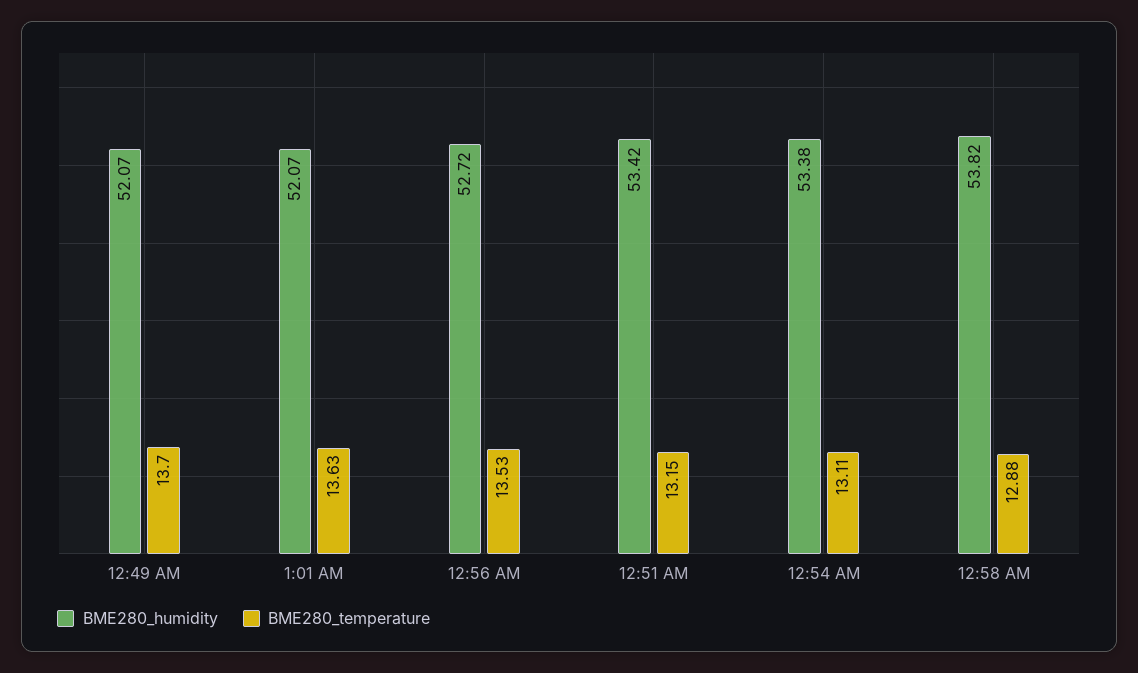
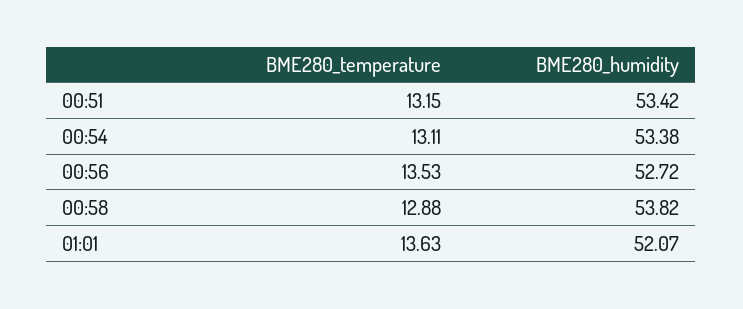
  {
    "BME280_humidity": {
-     "12:49 AM": 52.07,
      "1:01 AM": 52.07,
      "12:56 AM": 52.72,
      "12:51 AM": 53.42,
      "12:54 AM": 53.38,
      "12:58 AM": 53.82
    },
    "BME280_temperature": {
-     "12:49 AM": 13.7,
      "1:01 AM": 13.63,
      "12:56 AM": 13.53,
      "12:51 AM": 13.15,
      "12:54 AM": 13.11,
      "12:58 AM": 12.88
    }
  }

